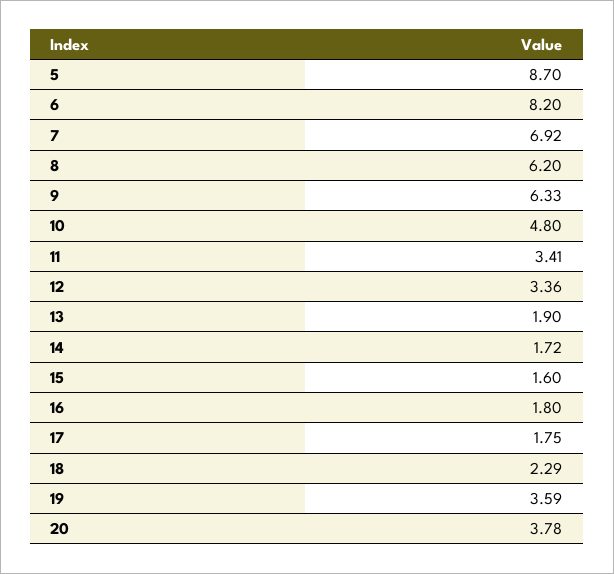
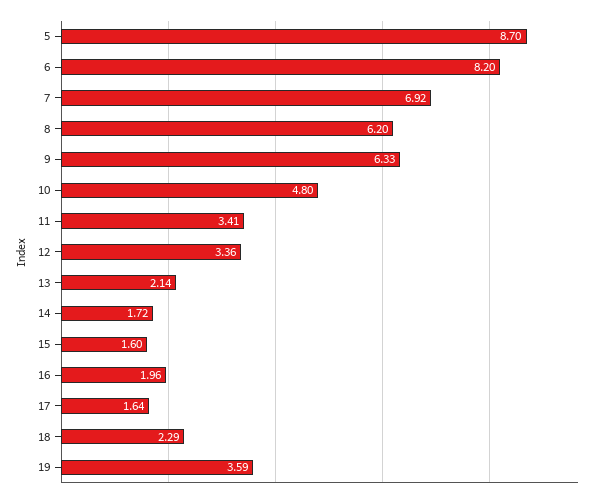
  {
    "5": 8.7,
    "6": 8.2,
    "7": 6.92,
    "8": 6.2,
    "9": 6.33,
    "10": 4.8,
    "11": 3.41,
    "12": 3.36,
-   "13": 1.9,
+   "13": 2.14,
    "14": 1.72,
    "15": 1.6,
-   "16": 1.8,
+   "16": 1.96,
-   "17": 1.75,
+   "17": 1.64,
    "18": 2.29,
-   "19": 3.59,
+   "19": 3.59
-   "20": 3.78
  }

